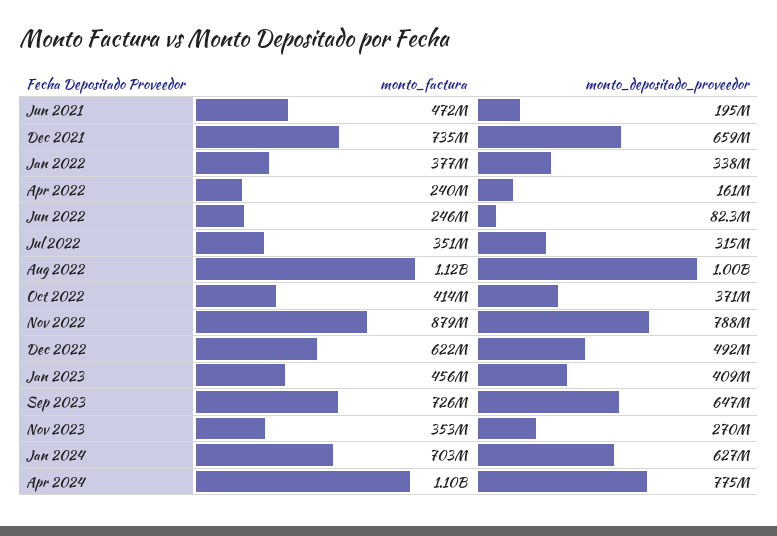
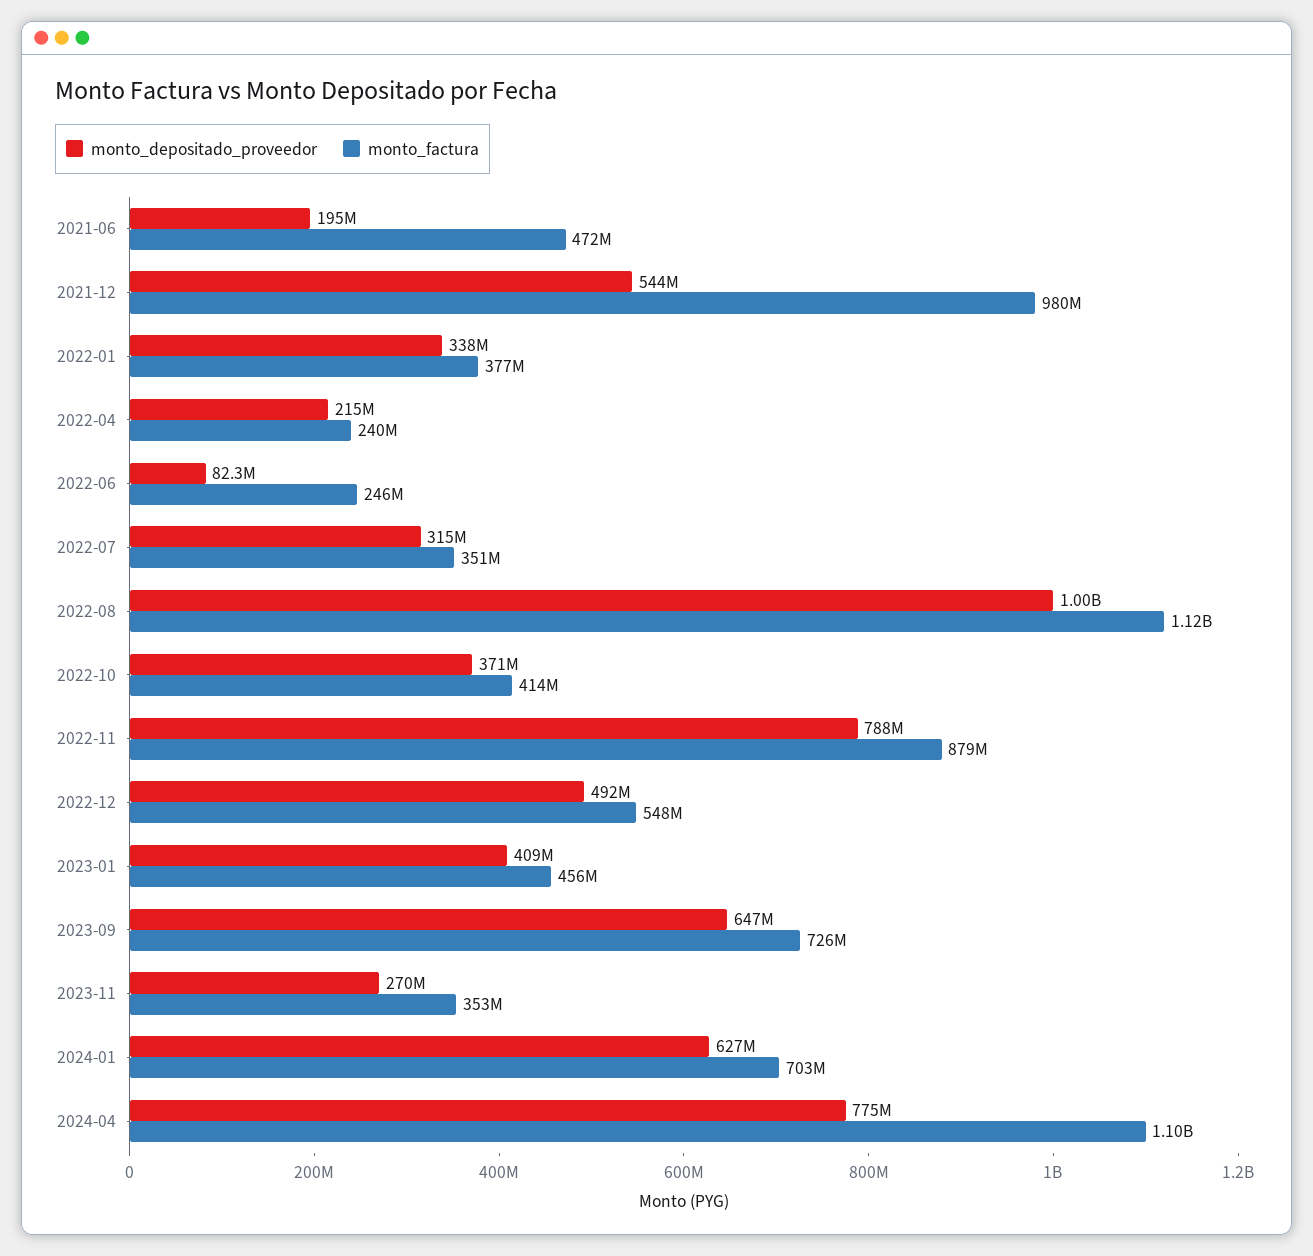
  {
    "monto_factura": {
      "Jun 2021": 472000000,
-     "Dec 2021": 735000000,
+     "Dec 2021": 980000000,
      "Jan 2022": 377000000,
      "Apr 2022": 240000000,
      "Jun 2022": 246000000,
      "Jul 2022": 351000000,
      "Aug 2022": 1120000000,
      "Oct 2022": 414000000,
      "Nov 2022": 879000000,
-     "Dec 2022": 622000000,
+     "Dec 2022": 548000000,
      "Jan 2023": 456000000,
      "Sep 2023": 726000000,
      "Nov 2023": 353000000,
      "Jan 2024": 703000000,
      "Apr 2024": 1100000000
    },
    "monto_depositado_proveedor": {
      "Jun 2021": 195000000,
-     "Dec 2021": 659000000,
+     "Dec 2021": 544000000,
      "Jan 2022": 338000000,
-     "Apr 2022": 161000000,
+     "Apr 2022": 215000000,
      "Jun 2022": 82300000,
      "Jul 2022": 315000000,
      "Aug 2022": 1000000000,
      "Oct 2022": 371000000,
      "Nov 2022": 788000000,
      "Dec 2022": 492000000,
      "Jan 2023": 409000000,
      "Sep 2023": 647000000,
      "Nov 2023": 270000000,
      "Jan 2024": 627000000,
      "Apr 2024": 775000000
    }
  }

